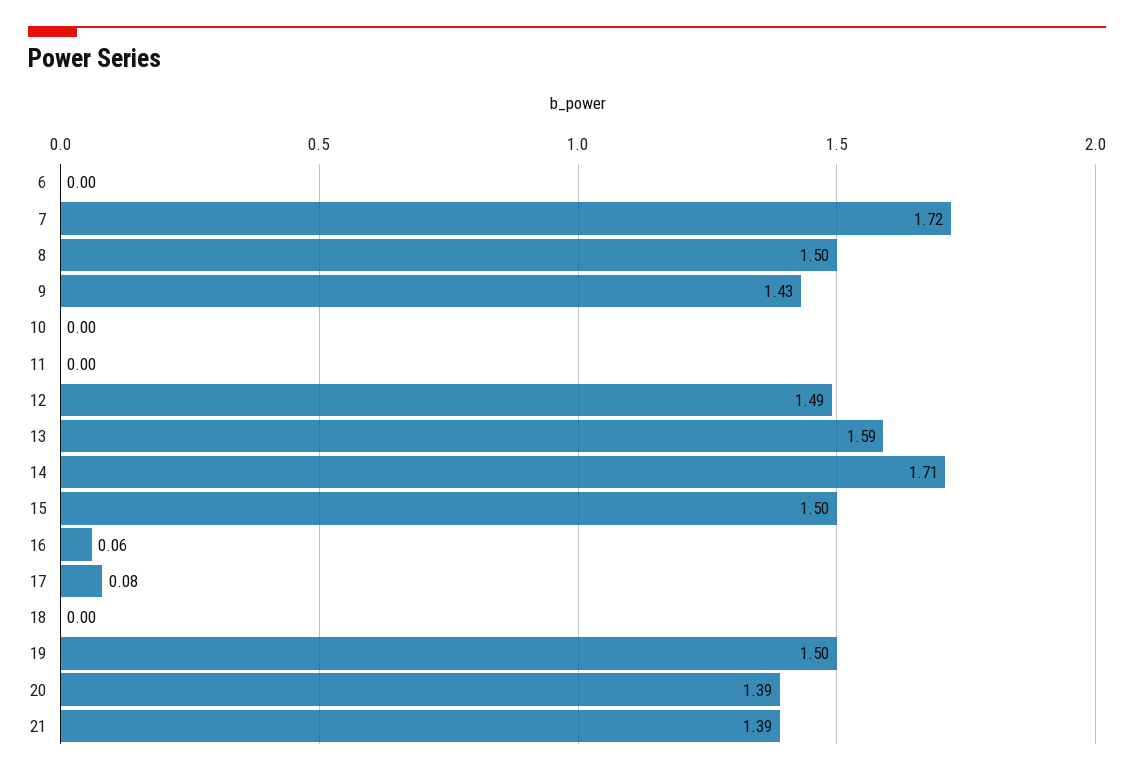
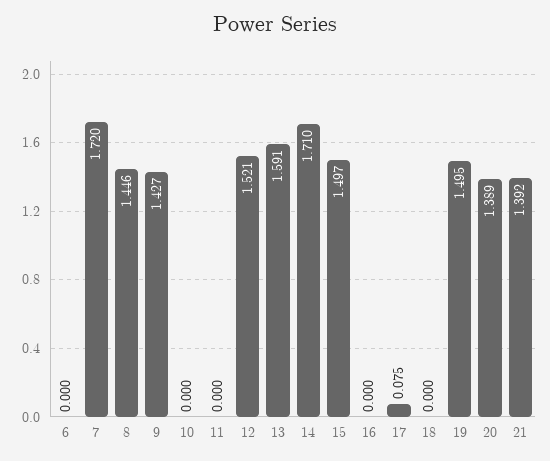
  {
    "6": 0,
    "7": 1.72,
-   "8": 1.5,
+   "8": 1.446,
    "9": 1.427,
    "10": 0,
    "11": 0,
-   "12": 1.49,
+   "12": 1.521,
    "13": 1.591,
    "14": 1.71,
    "15": 1.497,
-   "16": 0.06,
+   "16": 0,
    "17": 0.075,
    "18": 0,
    "19": 1.495,
    "20": 1.389,
    "21": 1.392
  }

